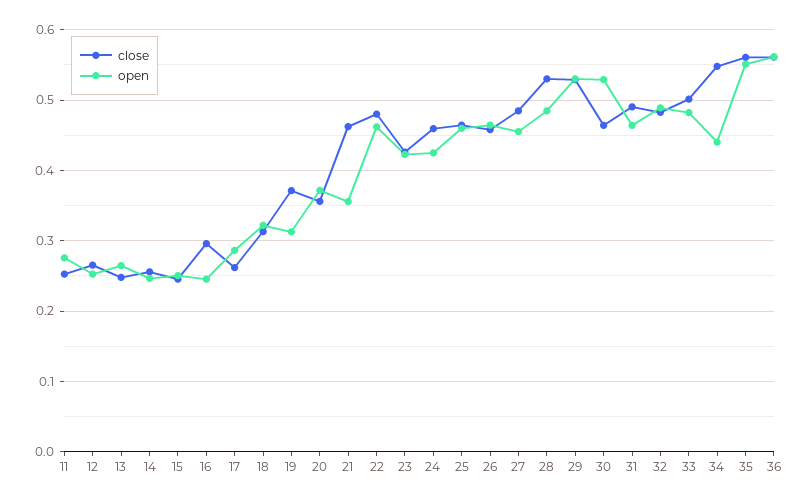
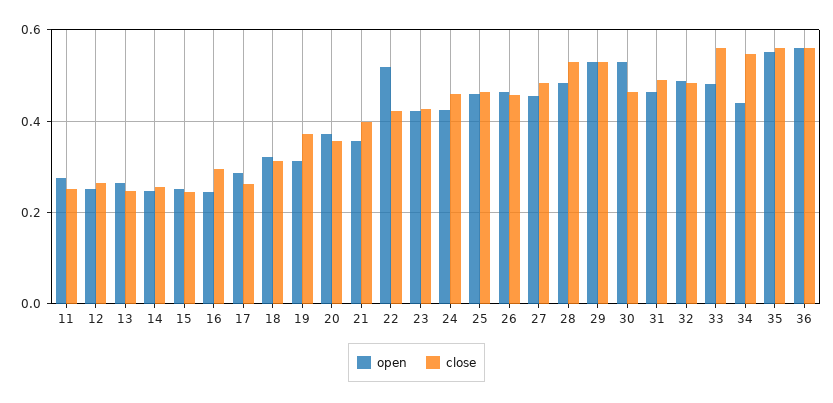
  {
    "close": {
      "11": 0.25,
      "12": 0.27,
      "13": 0.25,
      "14": 0.26,
      "15": 0.25,
      "16": 0.3,
      "17": 0.26,
      "18": 0.31,
      "19": 0.37,
      "20": 0.36,
-     "21": 0.46,
+     "21": 0.4,
-     "22": 0.48,
+     "22": 0.42,
      "23": 0.43,
      "24": 0.46,
      "25": 0.46,
      "26": 0.46,
      "27": 0.48,
      "28": 0.53,
      "29": 0.53,
      "30": 0.46,
      "31": 0.49,
      "32": 0.48,
-     "33": 0.5,
+     "33": 0.56,
      "34": 0.55,
      "35": 0.56,
      "36": 0.56
    },
    "open": {
      "11": 0.28,
      "12": 0.25,
      "13": 0.26,
      "14": 0.25,
      "15": 0.25,
      "16": 0.25,
      "17": 0.29,
      "18": 0.32,
      "19": 0.31,
      "20": 0.37,
      "21": 0.36,
-     "22": 0.46,
+     "22": 0.52,
      "23": 0.42,
      "24": 0.43,
      "25": 0.46,
      "26": 0.46,
      "27": 0.46,
      "28": 0.48,
      "29": 0.53,
      "30": 0.53,
      "31": 0.46,
      "32": 0.49,
      "33": 0.48,
      "34": 0.44,
      "35": 0.55,
      "36": 0.56
    }
  }

